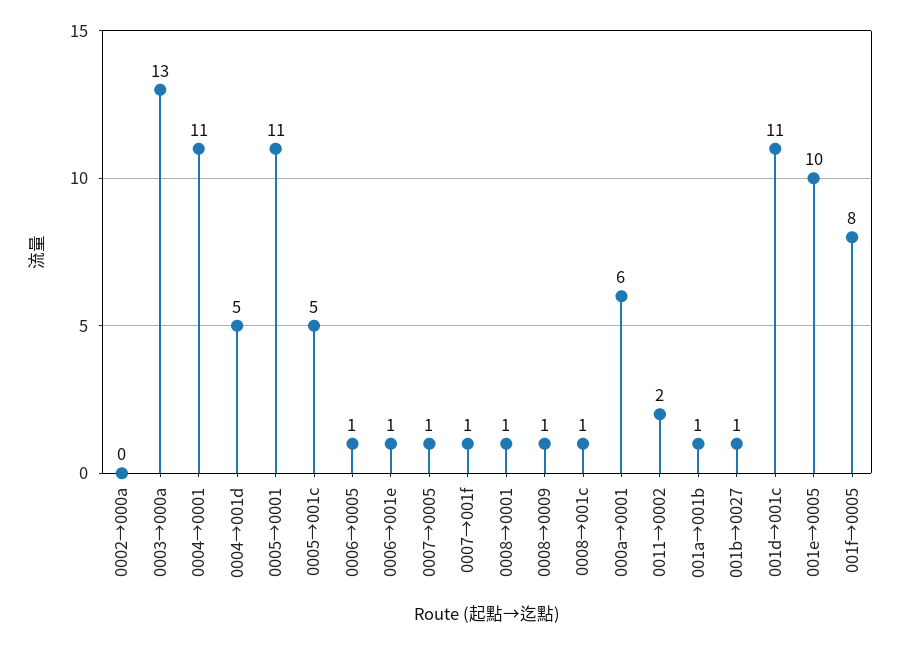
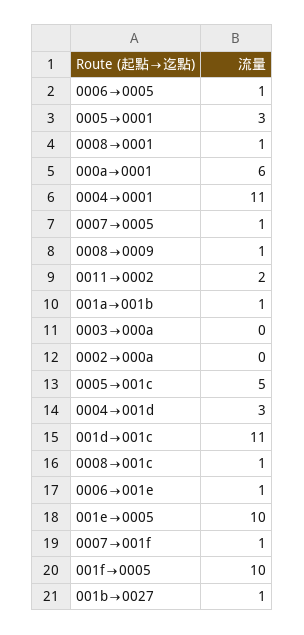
  {
    "0002→000a": 0,
-   "0003→000a": 13,
+   "0003→000a": 0,
    "0004→0001": 11,
-   "0004→001d": 5,
+   "0004→001d": 3,
-   "0005→0001": 11,
+   "0005→0001": 3,
    "0005→001c": 5,
    "0006→0005": 1,
    "0006→001e": 1,
    "0007→0005": 1,
    "0007→001f": 1,
    "0008→0001": 1,
    "0008→0009": 1,
    "0008→001c": 1,
    "000a→0001": 6,
    "0011→0002": 2,
    "001a→001b": 1,
    "001b→0027": 1,
    "001d→001c": 11,
    "001e→0005": 10,
-   "001f→0005": 8
+   "001f→0005": 10
  }

